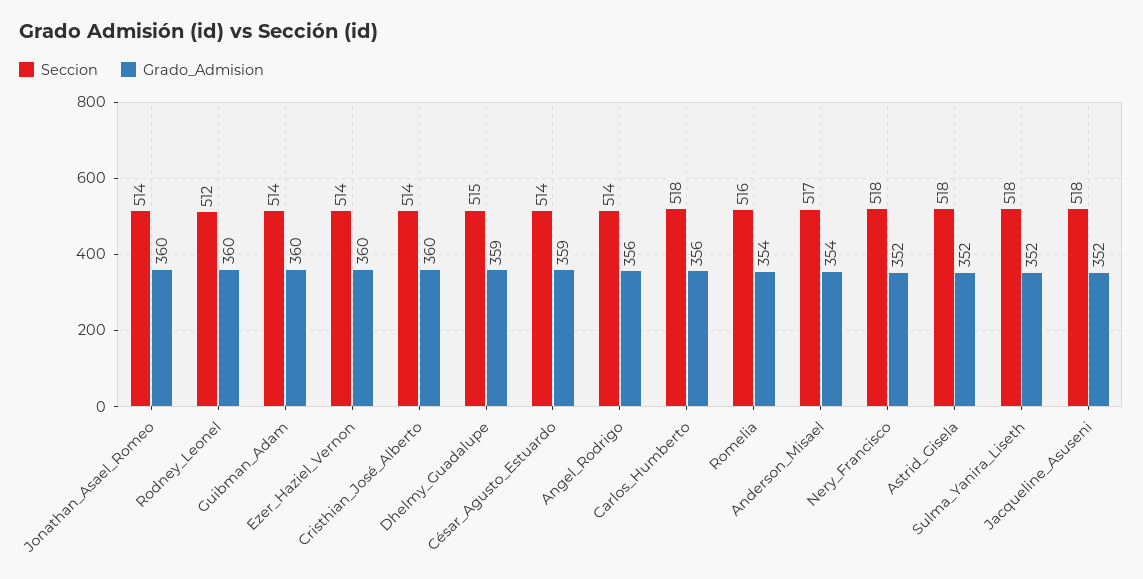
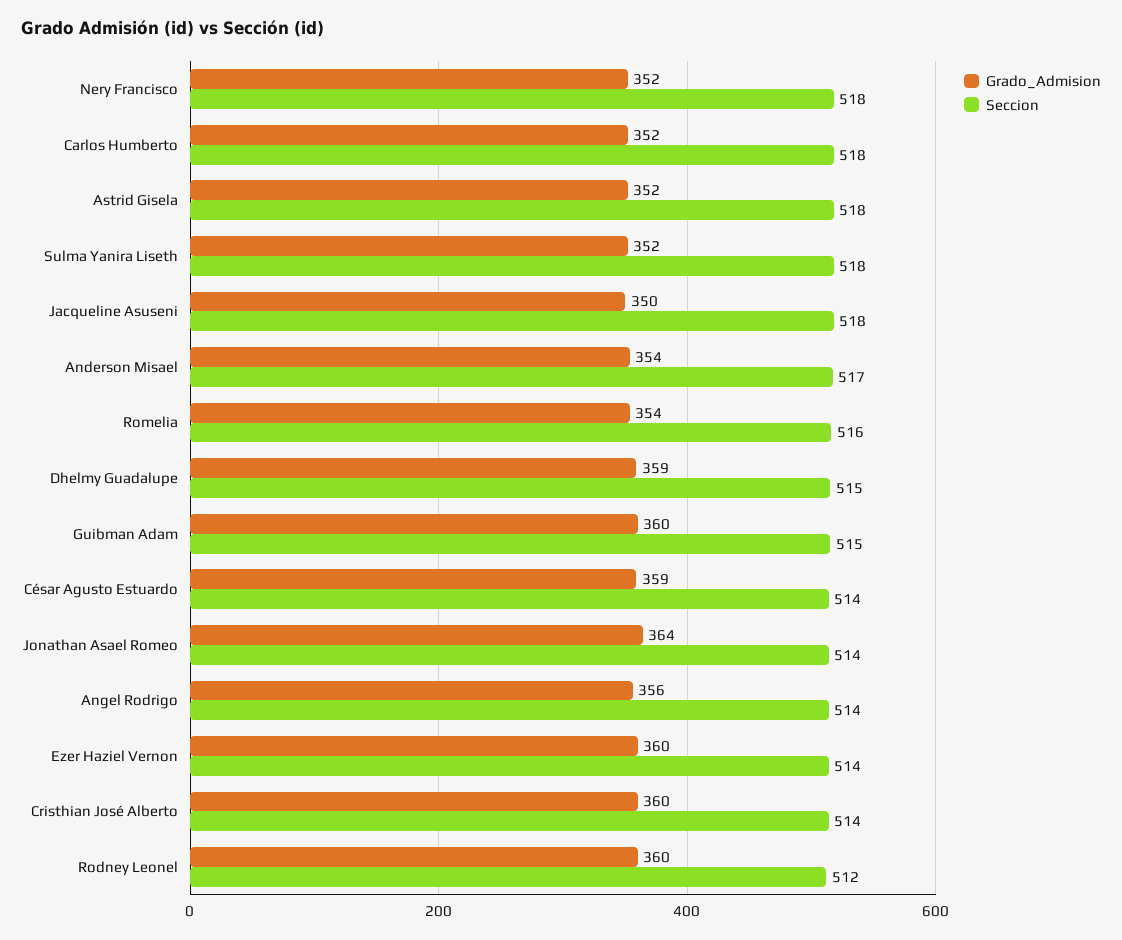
  {
    "Seccion": {
      "Jonathan_Asael_Romeo": 514,
      "Rodney_Leonel": 512,
-     "Guibman_Adam": 514,
+     "Guibman_Adam": 515,
      "Ezer_Haziel_Vernon": 514,
      "Cristhian_José_Alberto": 514,
      "Dhelmy_Guadalupe": 515,
      "César_Agusto_Estuardo": 514,
      "Angel_Rodrigo": 514,
      "Carlos_Humberto": 518,
      "Romelia": 516,
      "Anderson_Misael": 517,
      "Nery_Francisco": 518,
      "Astrid_Gisela": 518,
      "Sulma_Yanira_Liseth": 518,
      "Jacqueline_Asuseni": 518
    },
    "Grado_Admision": {
-     "Jonathan_Asael_Romeo": 360,
+     "Jonathan_Asael_Romeo": 364,
      "Rodney_Leonel": 360,
      "Guibman_Adam": 360,
      "Ezer_Haziel_Vernon": 360,
      "Cristhian_José_Alberto": 360,
      "Dhelmy_Guadalupe": 359,
      "César_Agusto_Estuardo": 359,
      "Angel_Rodrigo": 356,
-     "Carlos_Humberto": 356,
+     "Carlos_Humberto": 352,
      "Romelia": 354,
      "Anderson_Misael": 354,
      "Nery_Francisco": 352,
      "Astrid_Gisela": 352,
      "Sulma_Yanira_Liseth": 352,
-     "Jacqueline_Asuseni": 352
+     "Jacqueline_Asuseni": 350
    }
  }

